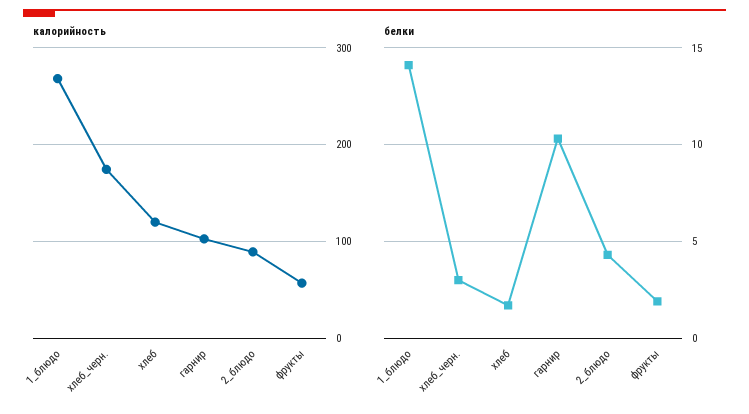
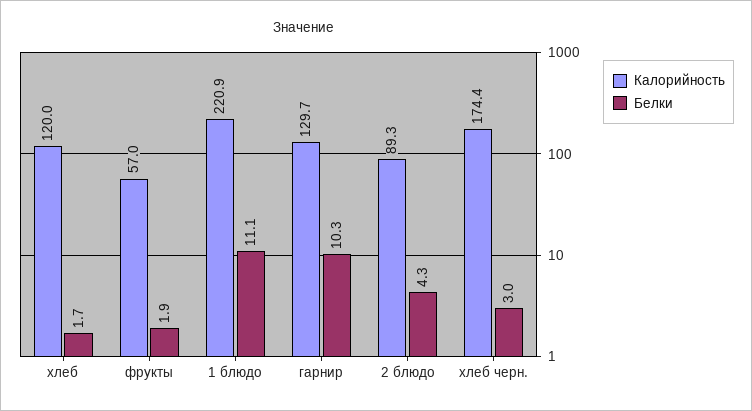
  {
    "калорийность": {
-     "1_блюдо": 270,
+     "1_блюдо": 220.9,
      "хлеб_черн.": 174.4,
      "хлеб": 120,
-     "гарнир": 100,
+     "гарнир": 129.7,
      "2_блюдо": 89.3,
      "фрукты": 57
    },
    "белки": {
-     "1_блюдо": 14,
+     "1_блюдо": 11.1,
      "хлеб_черн.": 3,
      "хлеб": 1.7,
      "гарнир": 10.3,
      "2_блюдо": 4.3,
      "фрукты": 1.9
    }
  }

